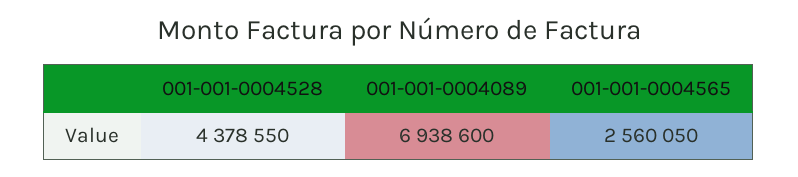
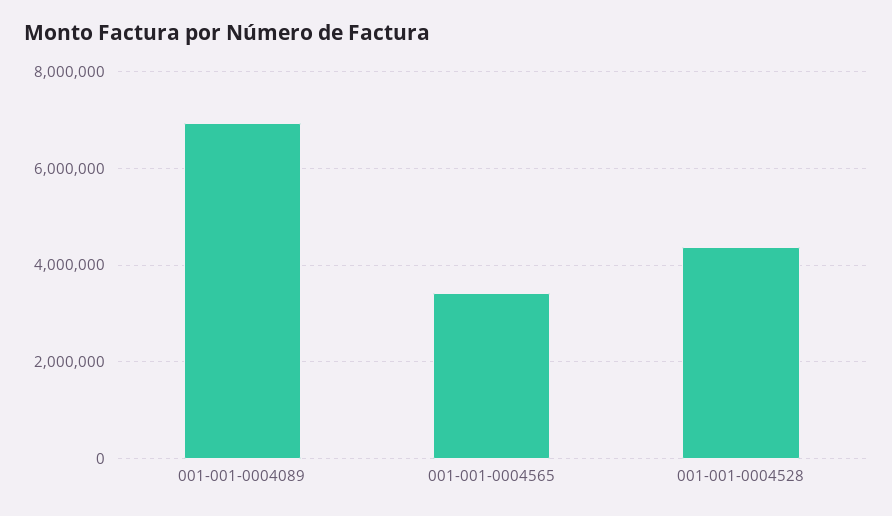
  {
    "001-001-0004528": 4378550,
    "001-001-0004089": 6938600,
-   "001-001-0004565": 2560050
+   "001-001-0004565": 3400000
  }

